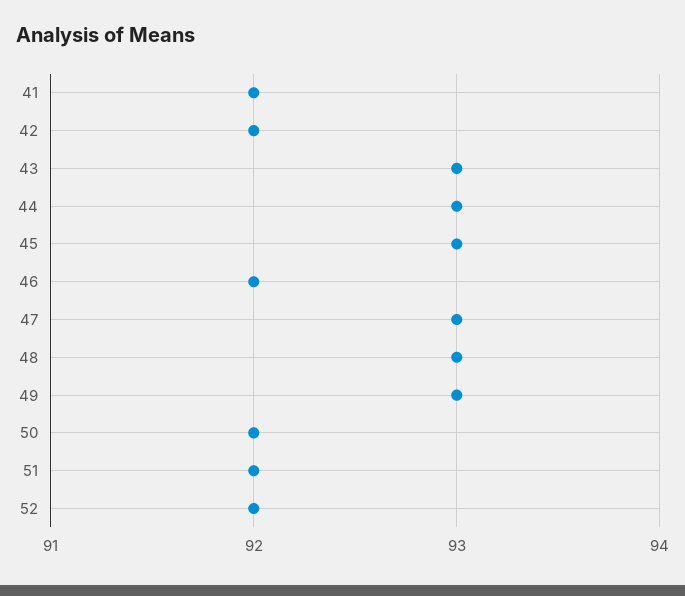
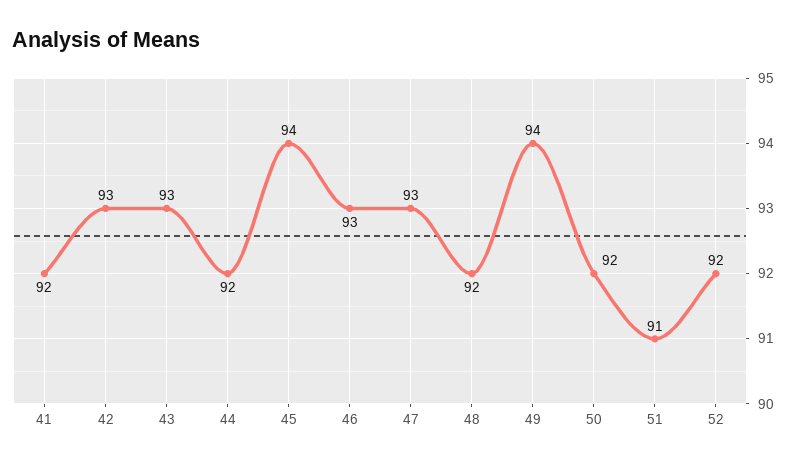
  {
    "41": 92,
-   "42": 92,
+   "42": 93,
    "43": 93,
-   "44": 93,
+   "44": 92,
-   "45": 93,
+   "45": 94,
-   "46": 92,
+   "46": 93,
    "47": 93,
-   "48": 93,
+   "48": 92,
-   "49": 93,
+   "49": 94,
    "50": 92,
-   "51": 92,
+   "51": 91,
    "52": 92
  }

